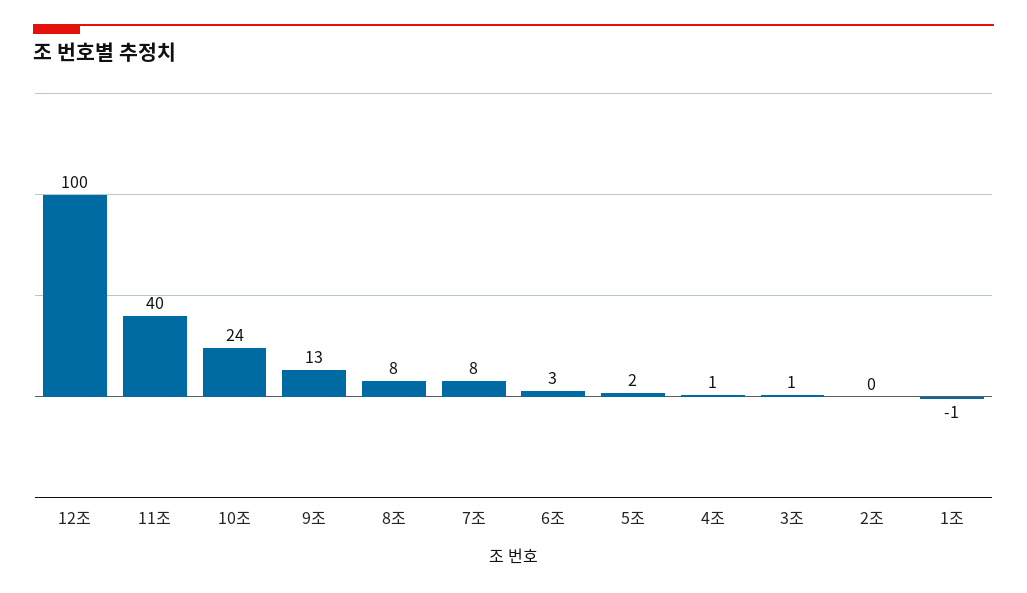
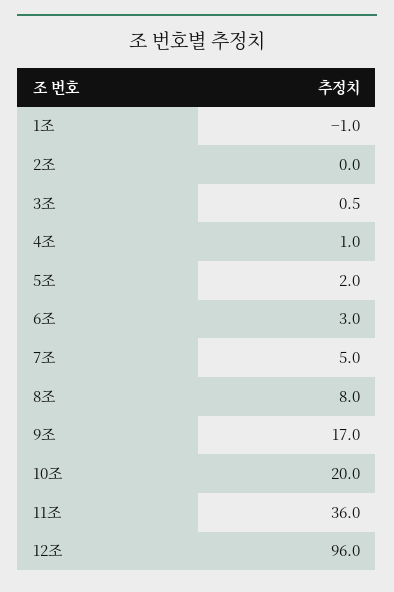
  {
-   "12조": 100,
+   "12조": 96,
-   "11조": 40,
+   "11조": 36,
-   "10조": 24,
+   "10조": 20,
-   "9조": 13,
+   "9조": 17,
    "8조": 8,
-   "7조": 8,
+   "7조": 5,
    "6조": 3,
    "5조": 2,
    "4조": 1,
    "3조": 0.5,
    "2조": 0,
    "1조": -1
  }

